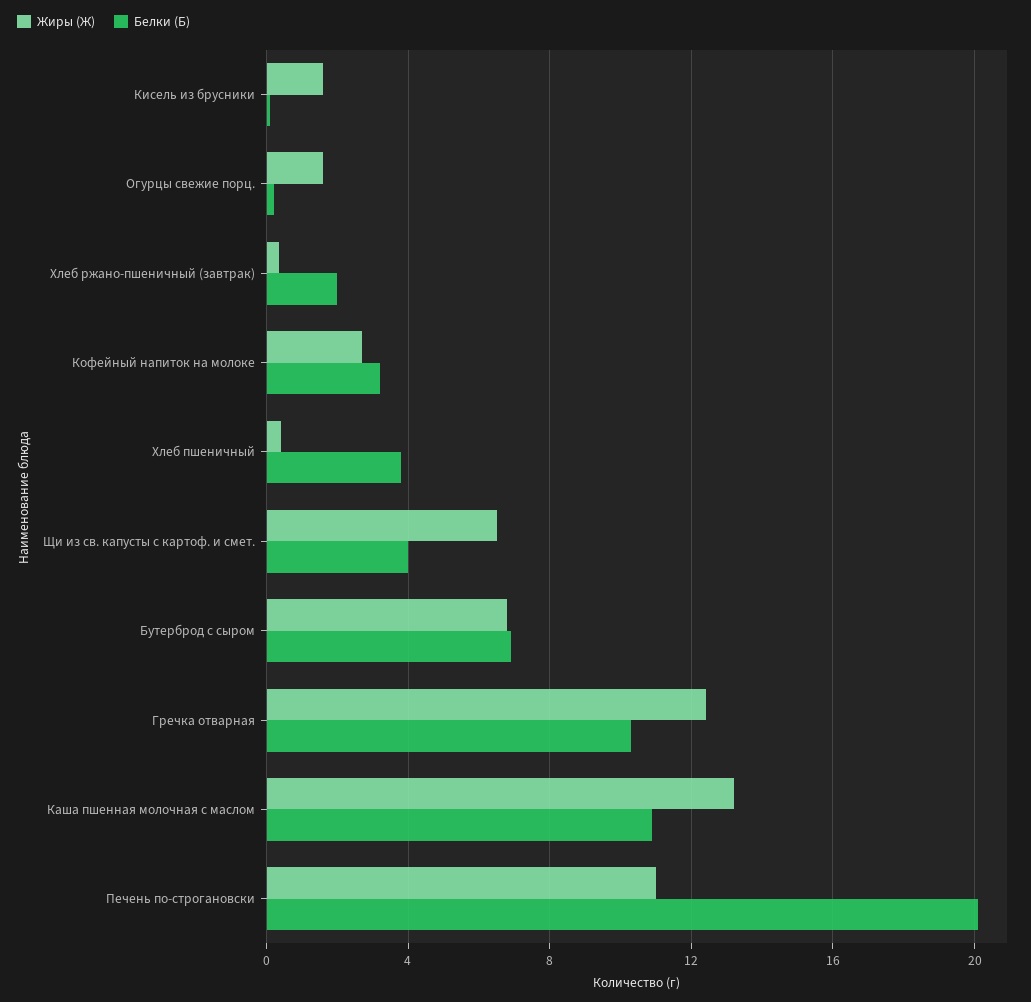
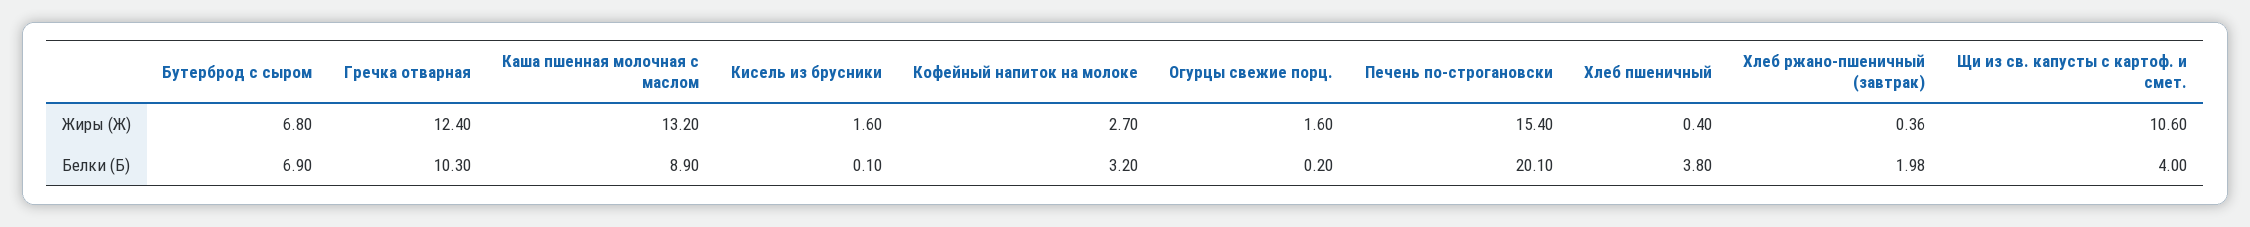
  {
    "Жиры (Ж)": {
      "Кисель из брусники": 1.6,
      "Огурцы свежие порц.": 1.6,
      "Хлеб ржано-пшеничный (завтрак)": 0.36,
      "Кофейный напиток на молоке": 2.7,
      "Хлеб пшеничный": 0.4,
-     "Щи из св. капусты с картоф. и смет.": 6.5,
+     "Щи из св. капусты с картоф. и смет.": 10.6,
      "Бутерброд с сыром": 6.8,
      "Гречка отварная": 12.4,
      "Каша пшенная молочная с маслом": 13.2,
-     "Печень по-строгановски": 11
+     "Печень по-строгановски": 15.4
    },
    "Белки (Б)": {
      "Кисель из брусники": 0.1,
      "Огурцы свежие порц.": 0.2,
      "Хлеб ржано-пшеничный (завтрак)": 1.98,
      "Кофейный напиток на молоке": 3.2,
      "Хлеб пшеничный": 3.8,
      "Щи из св. капусты с картоф. и смет.": 4,
      "Бутерброд с сыром": 6.9,
      "Гречка отварная": 10.3,
-     "Каша пшенная молочная с маслом": 11,
+     "Каша пшенная молочная с маслом": 8.9,
      "Печень по-строгановски": 20.1
    }
  }

